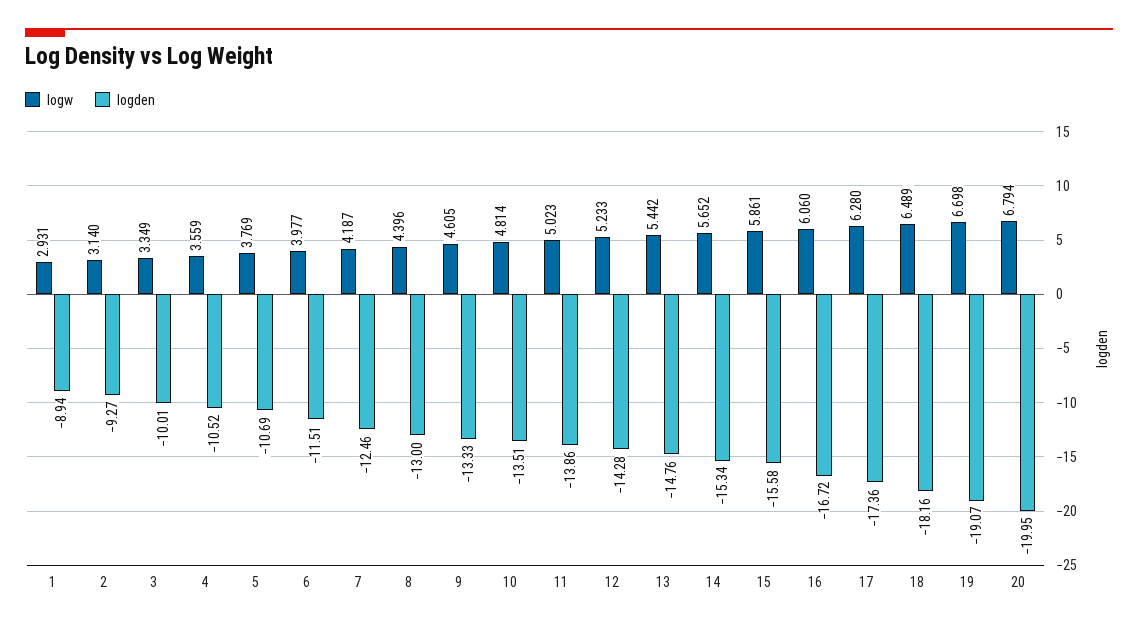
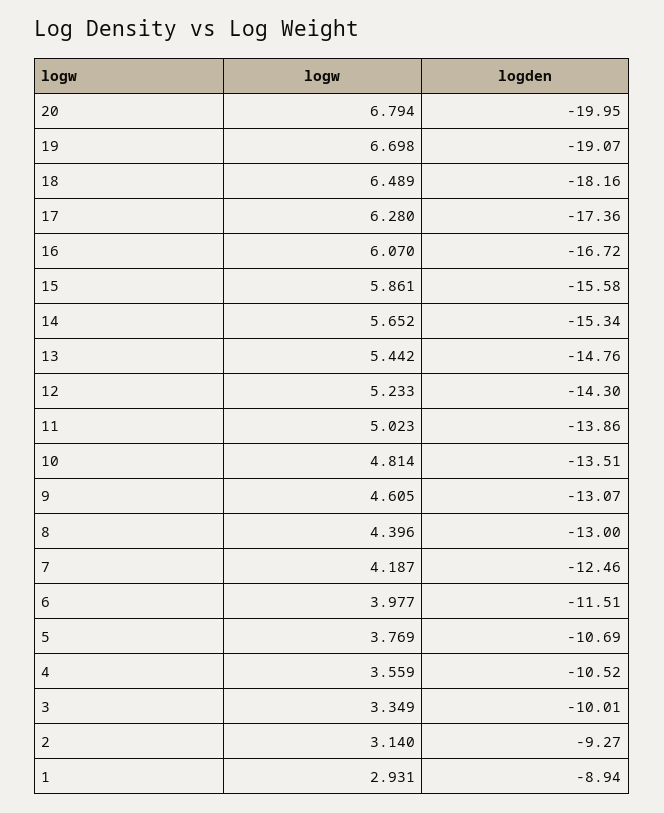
  {
    "logw": {
      "1": 2.931,
      "2": 3.14,
      "3": 3.349,
      "4": 3.559,
      "5": 3.769,
      "6": 3.977,
      "7": 4.187,
      "8": 4.396,
      "9": 4.605,
      "10": 4.814,
      "11": 5.023,
      "12": 5.233,
      "13": 5.442,
      "14": 5.652,
      "15": 5.861,
-     "16": 6.06,
+     "16": 6.07,
      "17": 6.28,
      "18": 6.489,
      "19": 6.698,
      "20": 6.794
    },
    "logden": {
      "1": -8.94,
      "2": -9.27,
      "3": -10.01,
      "4": -10.52,
      "5": -10.69,
      "6": -11.51,
      "7": -12.46,
      "8": -13,
-     "9": -13.33,
+     "9": -13.07,
      "10": -13.51,
      "11": -13.86,
-     "12": -14.28,
+     "12": -14.3,
      "13": -14.76,
      "14": -15.34,
      "15": -15.58,
      "16": -16.72,
      "17": -17.36,
      "18": -18.16,
      "19": -19.07,
      "20": -19.95
    }
  }

